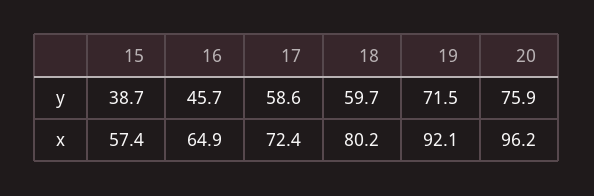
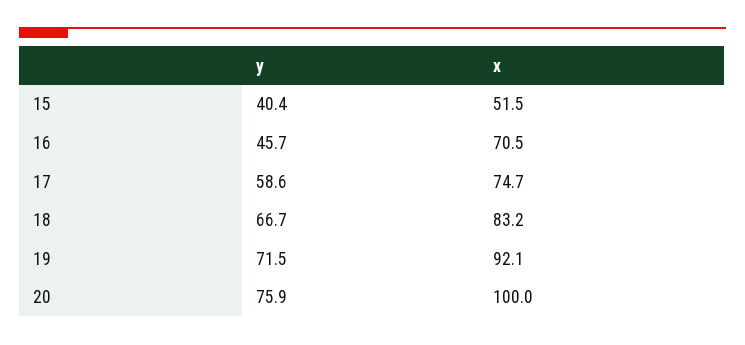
  {
    "15": {
-     "y": 38.7,
+     "y": 40.4,
-     "x": 57.4
+     "x": 51.5
    },
    "16": {
      "y": 45.7,
-     "x": 64.9
+     "x": 70.5
    },
    "17": {
      "y": 58.6,
-     "x": 72.4
+     "x": 74.7
    },
    "18": {
-     "y": 59.7,
+     "y": 66.7,
-     "x": 80.2
+     "x": 83.2
    },
    "19": {
      "y": 71.5,
      "x": 92.1
    },
    "20": {
      "y": 75.9,
-     "x": 96.2
+     "x": 100
    }
  }

